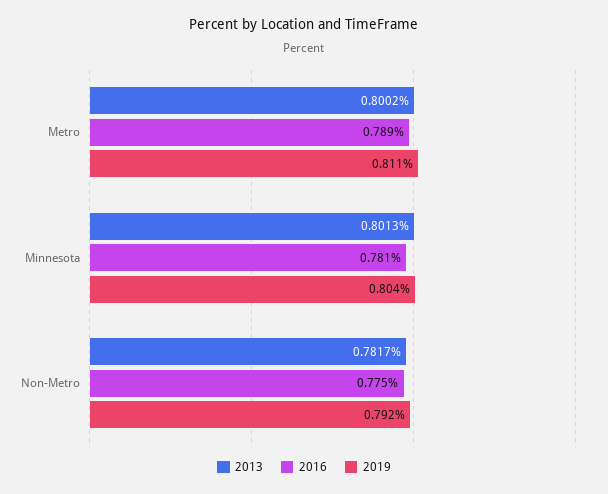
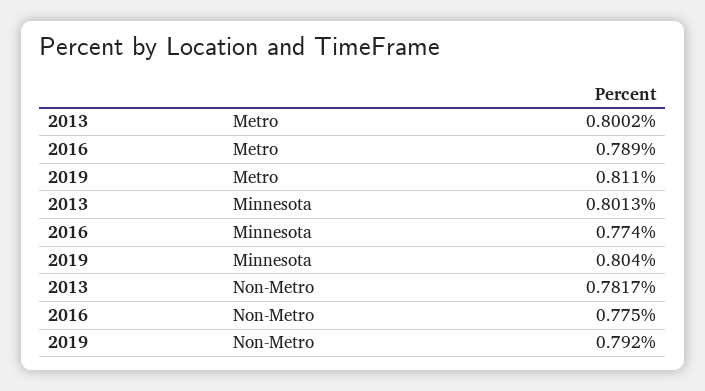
  {
    "2013": {
      "Metro": 0.8002,
      "Minnesota": 0.8013,
      "Non-Metro": 0.7817
    },
    "2016": {
      "Metro": 0.789,
-     "Minnesota": 0.781,
+     "Minnesota": 0.774,
      "Non-Metro": 0.775
    },
    "2019": {
      "Metro": 0.811,
      "Minnesota": 0.804,
      "Non-Metro": 0.792
    }
  }

